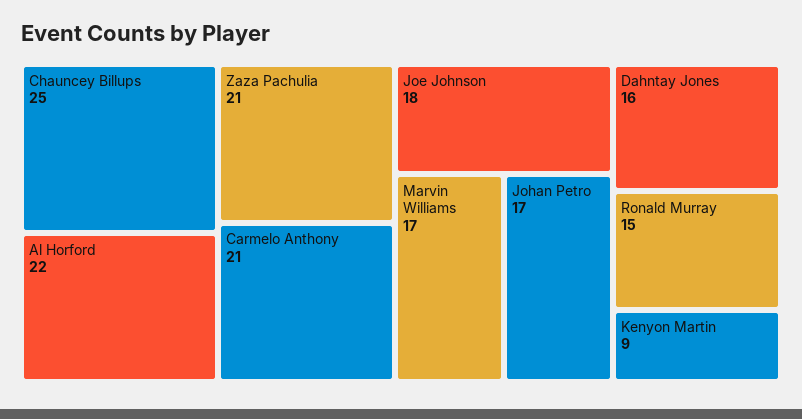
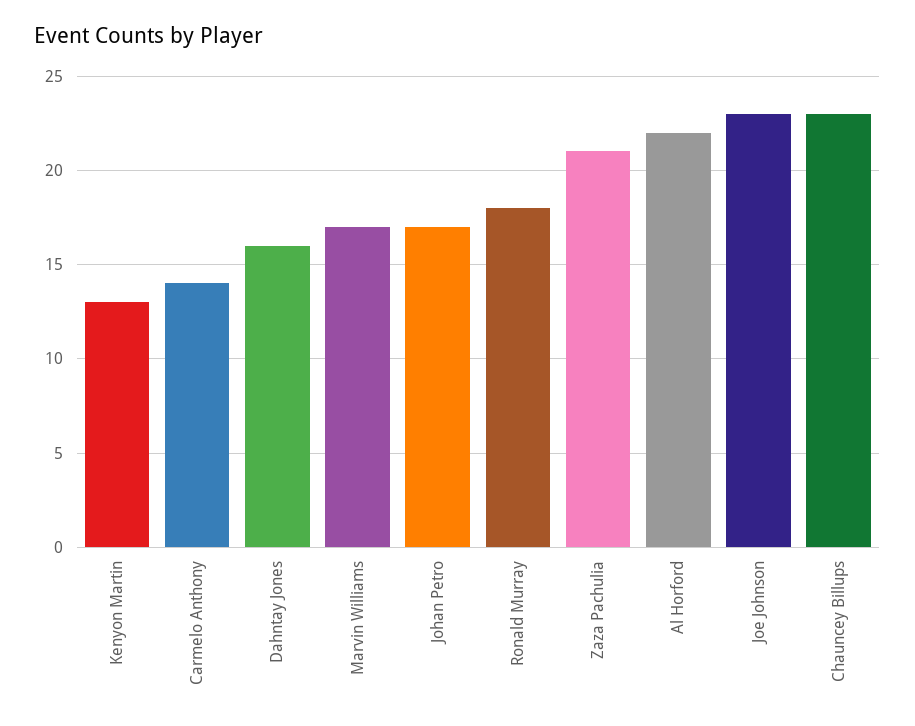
  {
-   "Chauncey Billups": 25,
+   "Chauncey Billups": 23,
    "Al Horford": 22,
    "Zaza Pachulia": 21,
-   "Carmelo Anthony": 21,
+   "Carmelo Anthony": 14,
-   "Joe Johnson": 18,
+   "Joe Johnson": 23,
    "Marvin Williams": 17,
    "Johan Petro": 17,
    "Dahntay Jones": 16,
-   "Ronald Murray": 15,
+   "Ronald Murray": 18,
-   "Kenyon Martin": 9
+   "Kenyon Martin": 13
  }

